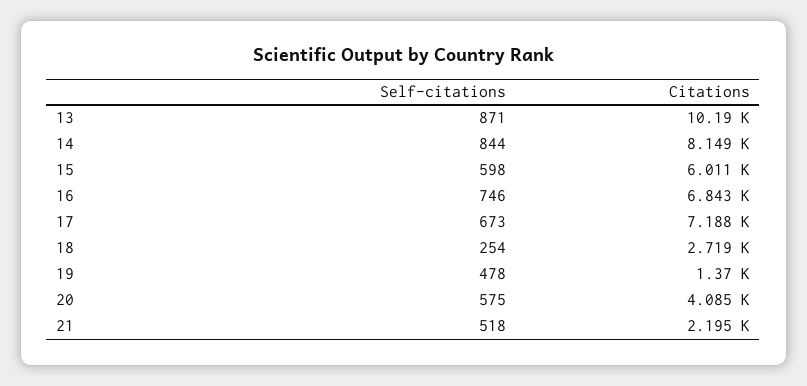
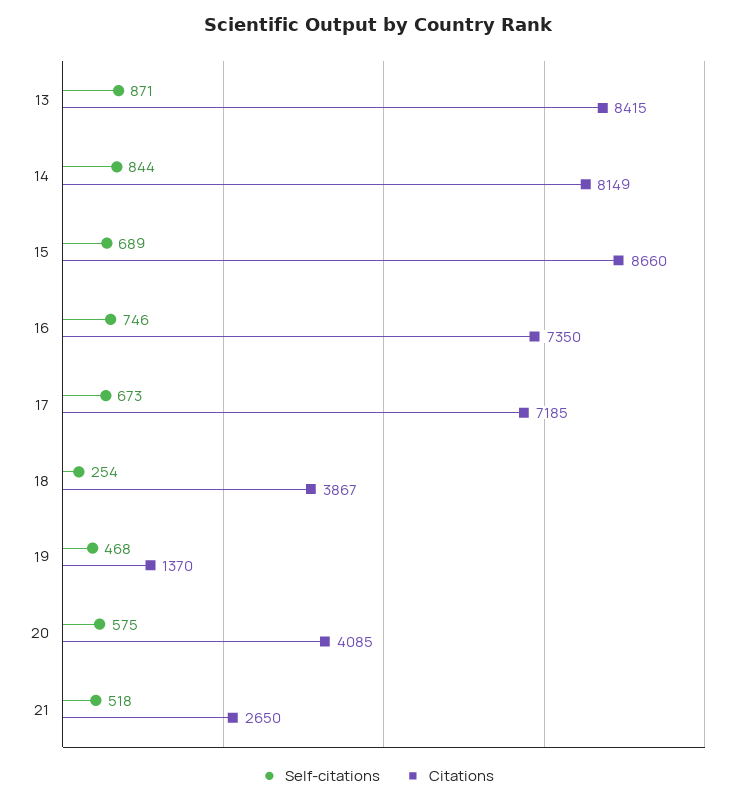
  {
    "Self-citations": {
      "13": 871,
      "14": 844,
-     "15": 598,
+     "15": 689,
      "16": 746,
      "17": 673,
      "18": 254,
-     "19": 478,
+     "19": 468,
      "20": 575,
      "21": 518
    },
    "Citations": {
-     "13": 10190,
+     "13": 8415,
      "14": 8149,
-     "15": 6011,
+     "15": 8660,
-     "16": 6843,
+     "16": 7350,
-     "17": 7188,
+     "17": 7185,
-     "18": 2719,
+     "18": 3867,
      "19": 1370,
      "20": 4085,
-     "21": 2195
+     "21": 2650
    }
  }

